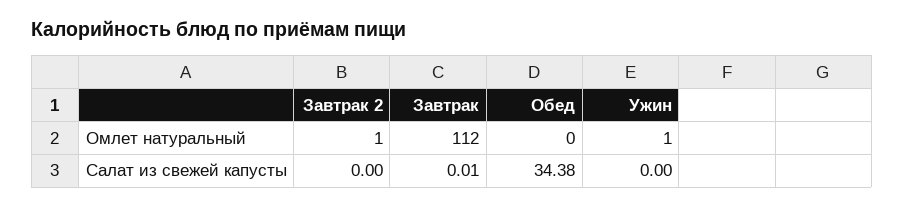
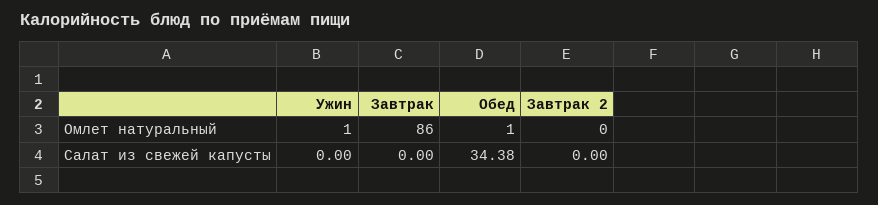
  {
    "Завтрак 2": {
-     "Омлет натуральный": 1,
+     "Омлет натуральный": 0,
      "Салат из свежей капусты": 0
    },
    "Завтрак": {
-     "Омлет натуральный": 112,
+     "Омлет натуральный": 86,
-     "Салат из свежей капусты": 0.01
+     "Салат из свежей капусты": 0
    },
    "Обед": {
-     "Омлет натуральный": 0,
+     "Омлет натуральный": 1,
      "Салат из свежей капусты": 34.38
    },
    "Ужин": {
      "Омлет натуральный": 1,
      "Салат из свежей капусты": 0
    }
  }

